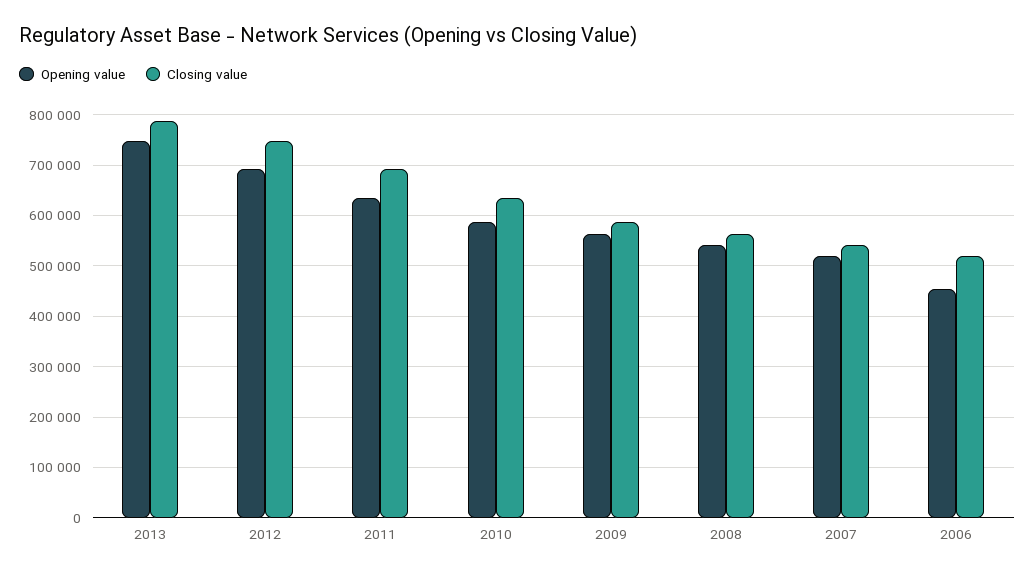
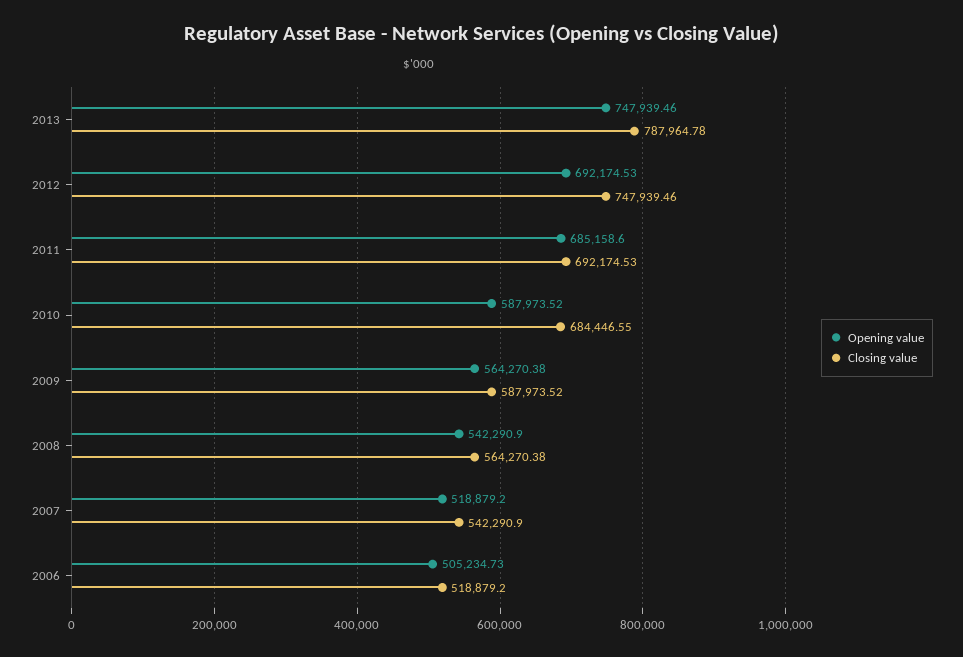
  {
    "Opening value": {
      "2013": 747939.46,
      "2012": 692174.53,
-     "2011": 640000,
+     "2011": 685158.6,
      "2010": 587973.52,
      "2009": 564270.38,
      "2008": 542290.9,
      "2007": 518879.2,
-     "2006": 460000
+     "2006": 505234.73
    },
    "Closing value": {
      "2013": 787964.78,
      "2012": 747939.46,
      "2011": 692174.53,
-     "2010": 640000,
+     "2010": 684446.55,
      "2009": 587973.52,
      "2008": 564270.38,
      "2007": 542290.9,
      "2006": 518879.2
    }
  }

